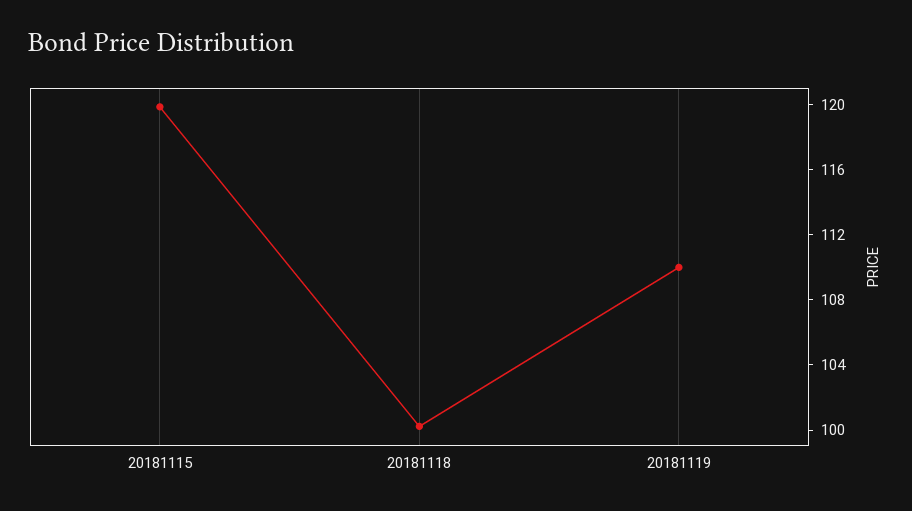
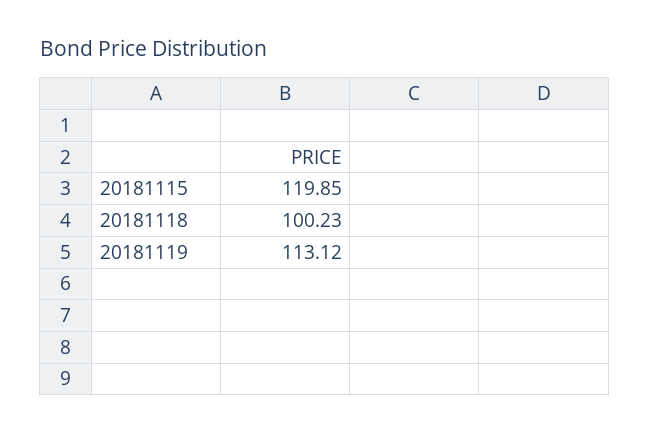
  {
    "20181115": 119.85,
    "20181118": 100.23,
-   "20181119": 110
+   "20181119": 113.12
  }

